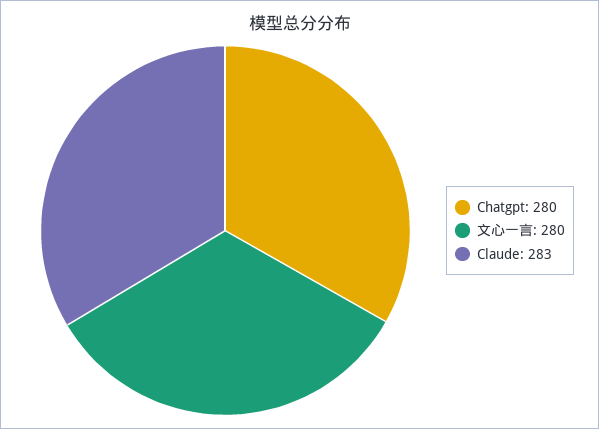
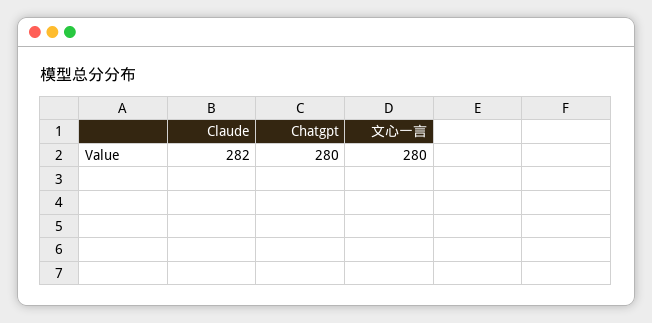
  {
    "Chatgpt": 280,
    "文心一言": 280,
-   "Claude": 283
+   "Claude": 282
  }

